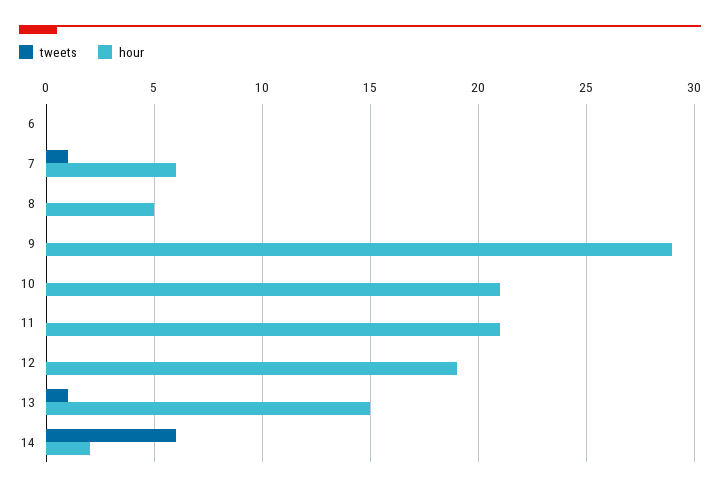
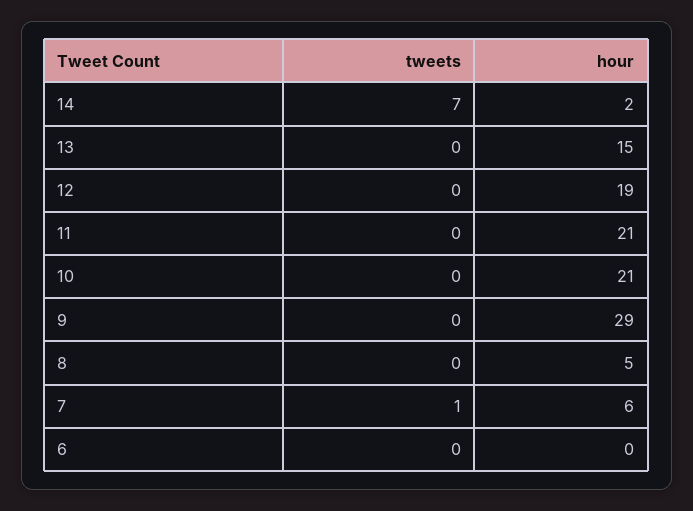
  {
    "tweets": {
      "6": 0,
      "7": 1,
      "8": 0,
      "9": 0,
      "10": 0,
      "11": 0,
      "12": 0,
-     "13": 1,
+     "13": 0,
-     "14": 6
+     "14": 7
    },
    "hour": {
      "6": 0,
      "7": 6,
      "8": 5,
      "9": 29,
      "10": 21,
      "11": 21,
      "12": 19,
      "13": 15,
      "14": 2
    }
  }

